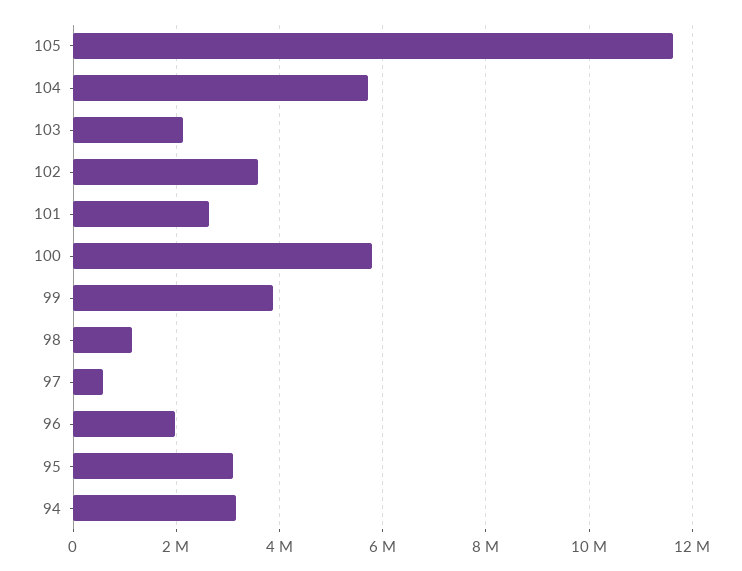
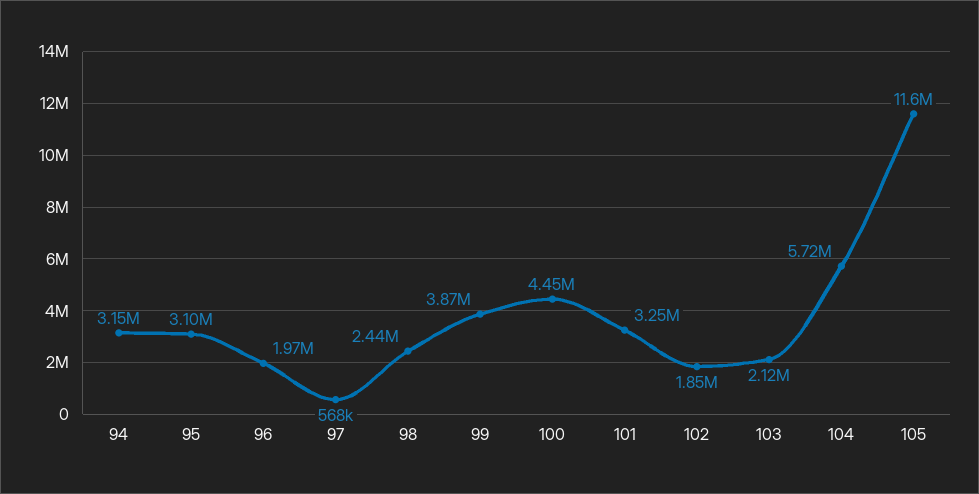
  {
    "105": 11600000,
    "104": 5720000,
    "103": 2120000,
-   "102": 3600000,
+   "102": 1850000,
-   "101": 2600000,
+   "101": 3250000,
-   "100": 5800000,
+   "100": 4450000,
    "99": 3870000,
-   "98": 1200000,
+   "98": 2440000,
    "97": 568000,
    "96": 1970000,
    "95": 3100000,
    "94": 3150000
  }

